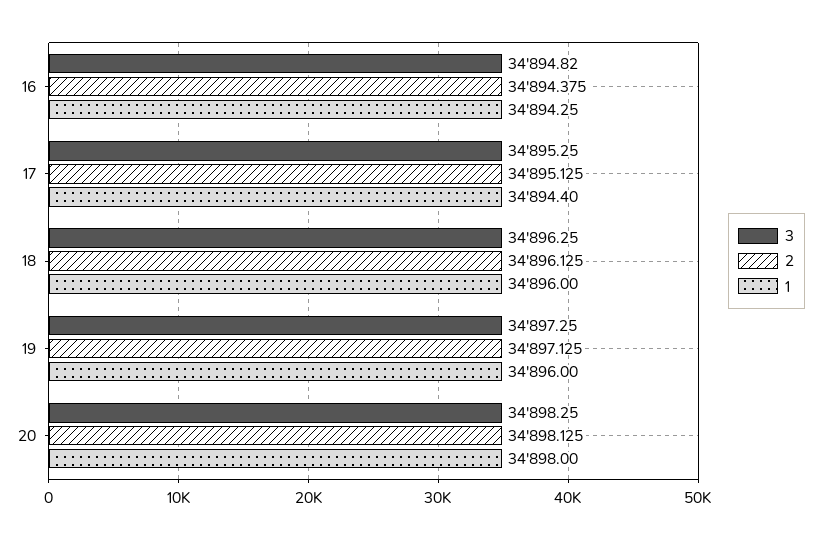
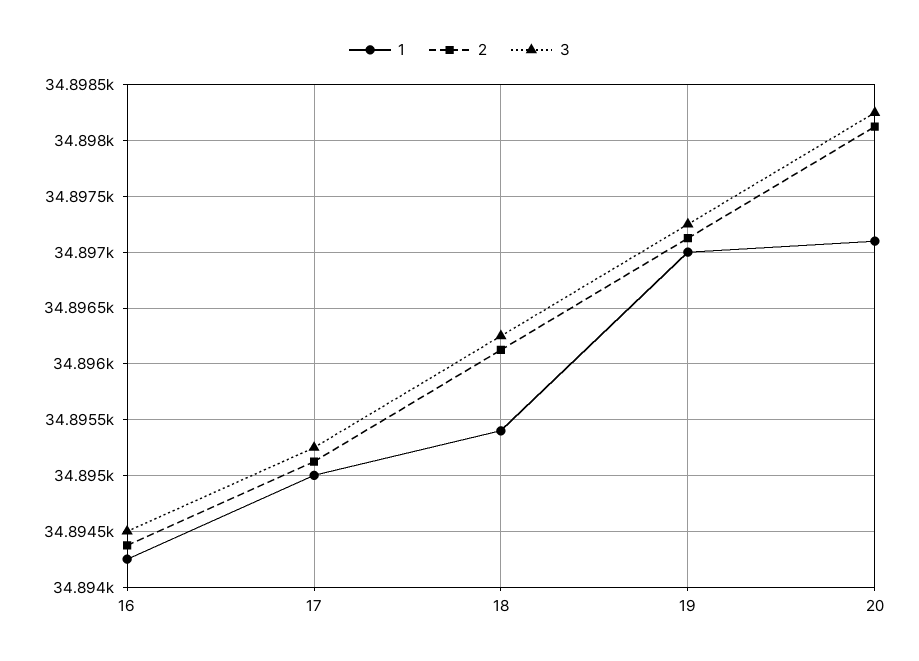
  {
    "3": {
-     "16": 34894.82,
+     "16": 34894.5,
      "17": 34895.25,
      "18": 34896.25,
      "19": 34897.25,
      "20": 34898.25
    },
    "2": {
      "16": 34894.375,
      "17": 34895.125,
      "18": 34896.125,
      "19": 34897.125,
      "20": 34898.125
    },
    "1": {
      "16": 34894.25,
-     "17": 34894.4,
+     "17": 34895,
-     "18": 34896,
+     "18": 34895.4,
-     "19": 34896,
+     "19": 34897,
-     "20": 34898
+     "20": 34897.1
    }
  }

